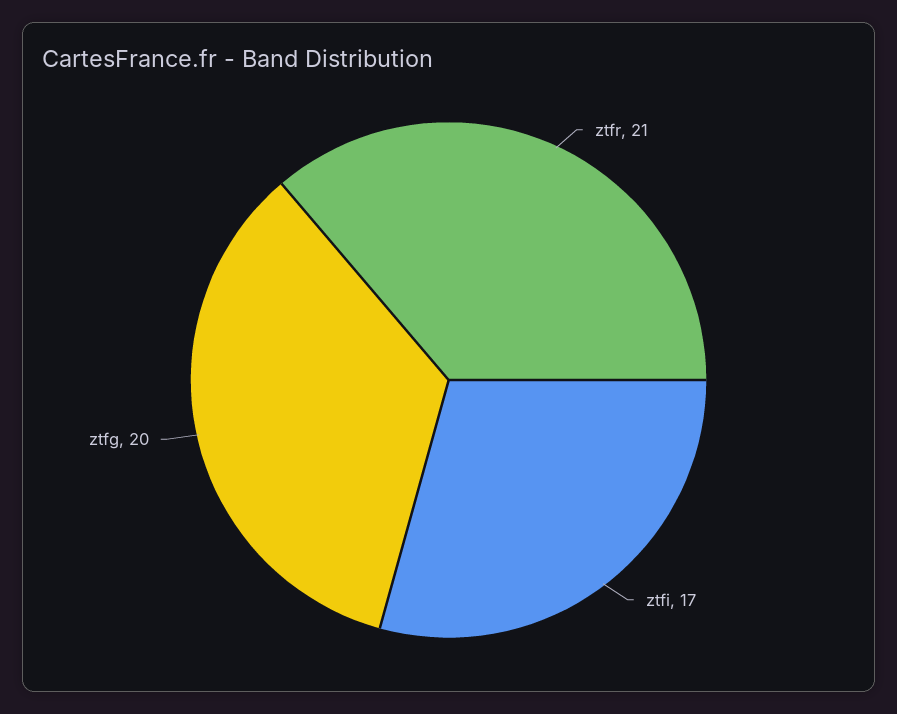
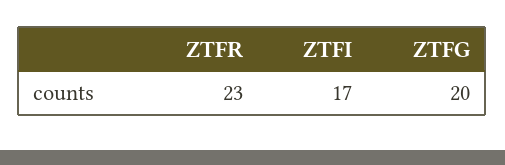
  {
-   "ztfr": 21,
+   "ztfr": 23,
    "ztfi": 17,
    "ztfg": 20
  }

